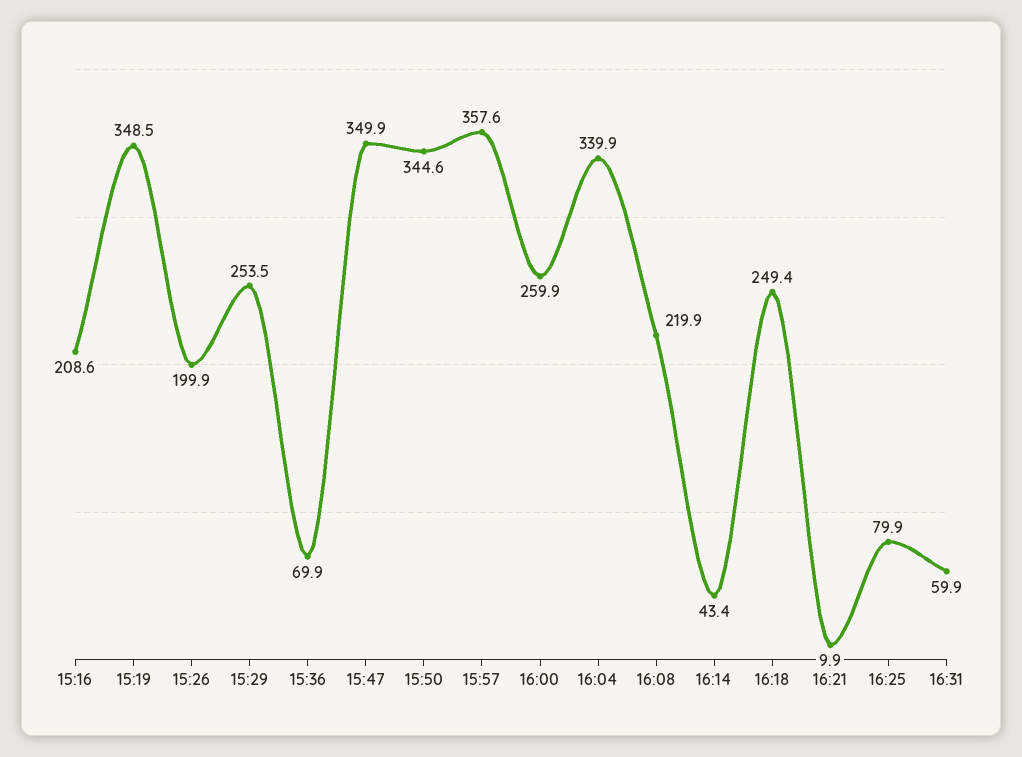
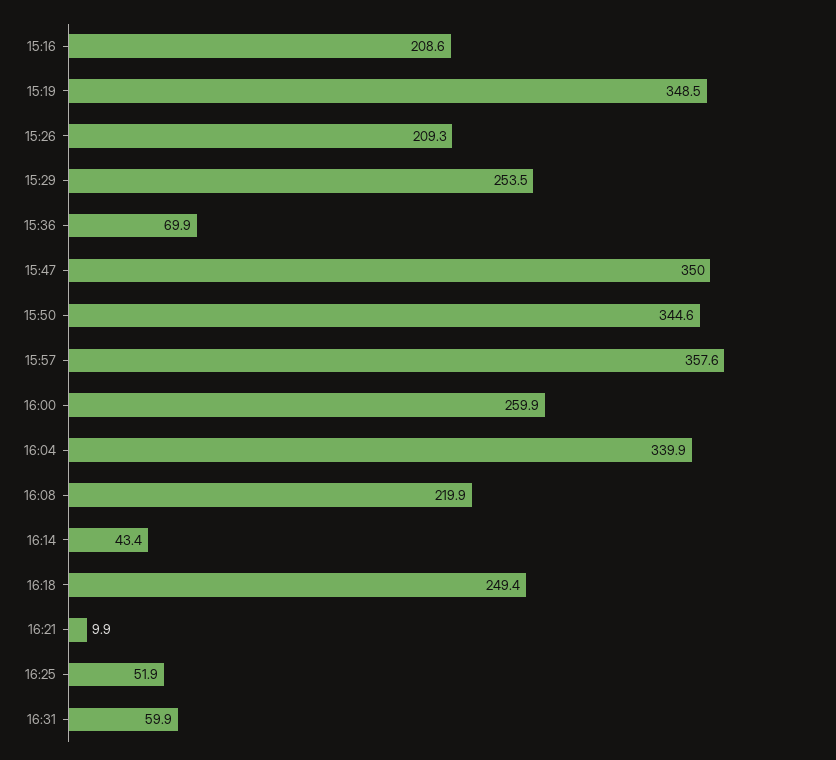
  {
    "15:16": 208.6,
    "15:19": 348.5,
-   "15:26": 199.9,
+   "15:26": 209.3,
    "15:29": 253.5,
    "15:36": 69.9,
-   "15:47": 349.9,
+   "15:47": 350,
    "15:50": 344.6,
    "15:57": 357.6,
    "16:00": 259.9,
    "16:04": 339.9,
    "16:08": 219.9,
    "16:14": 43.4,
    "16:18": 249.4,
    "16:21": 9.9,
-   "16:25": 79.9,
+   "16:25": 51.9,
    "16:31": 59.9
  }

